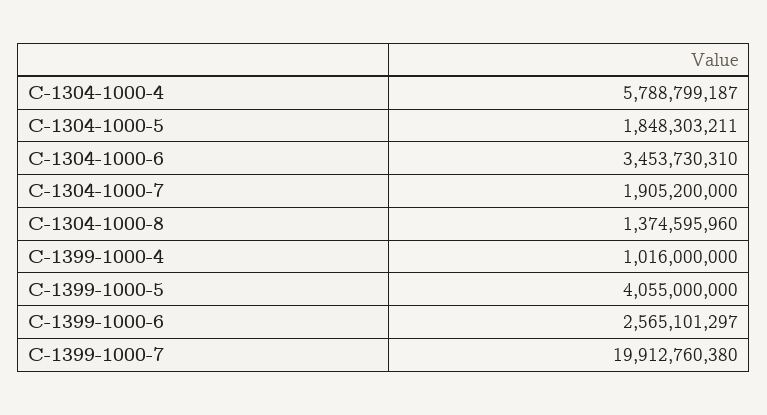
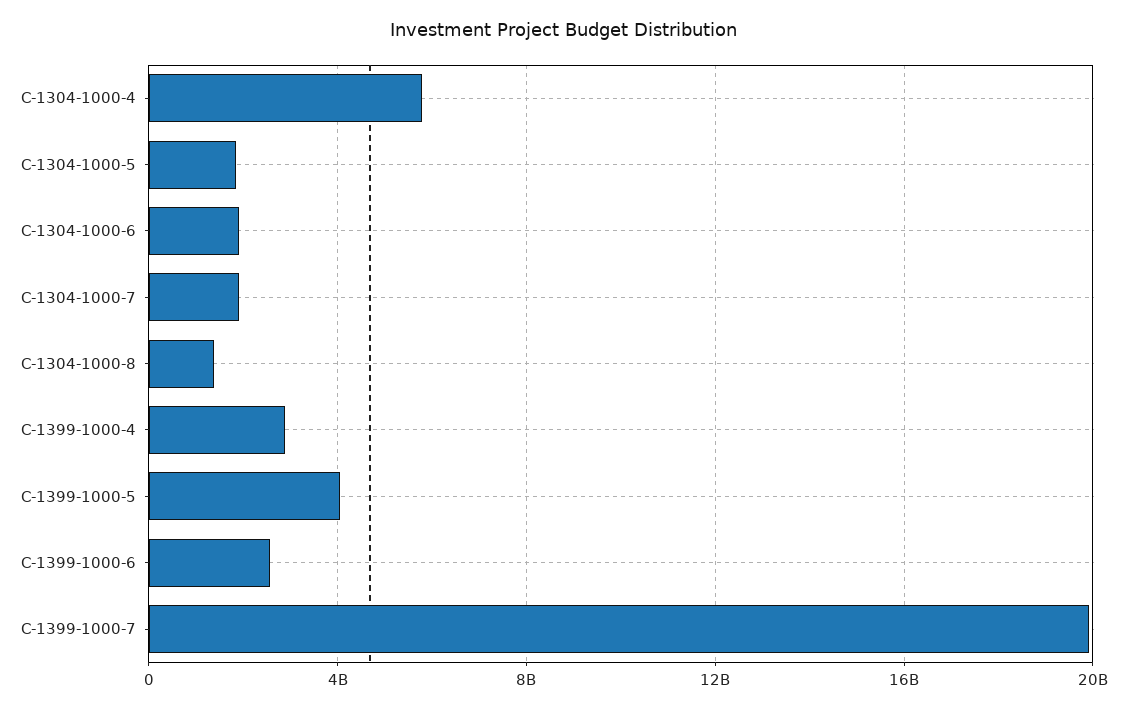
  {
    "C-1304-1000-4": 5788799187,
    "C-1304-1000-5": 1848303211,
-   "C-1304-1000-6": 3453730310,
+   "C-1304-1000-6": 2000000000,
    "C-1304-1000-7": 1905200000,
    "C-1304-1000-8": 1374595960,
-   "C-1399-1000-4": 1016000000,
+   "C-1399-1000-4": 3000000000,
    "C-1399-1000-5": 4055000000,
    "C-1399-1000-6": 2565101297,
    "C-1399-1000-7": 19912760380
  }

